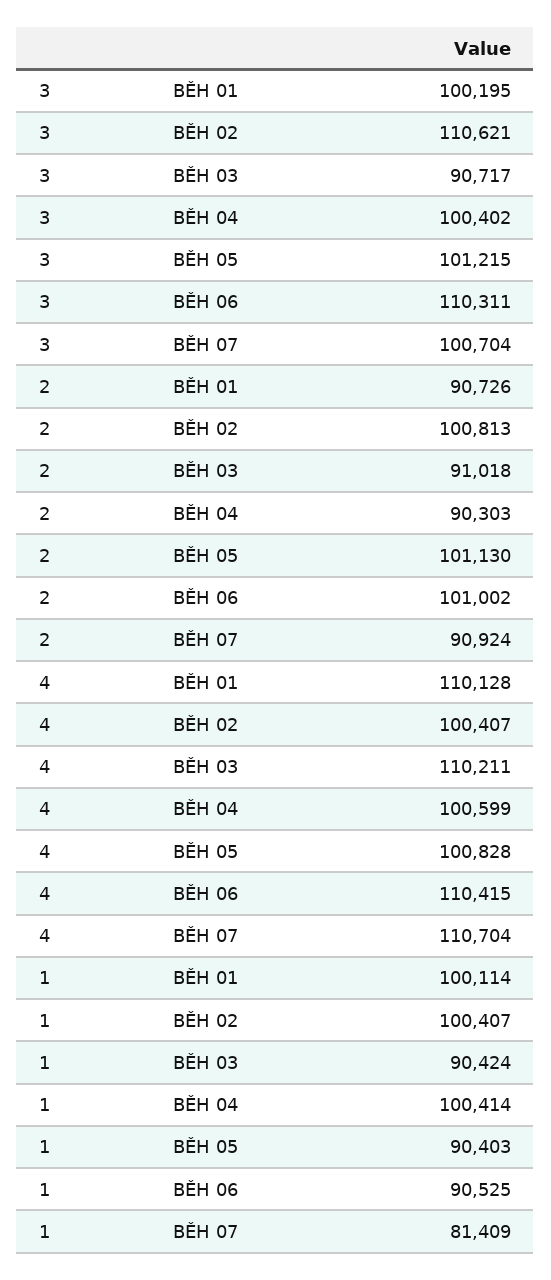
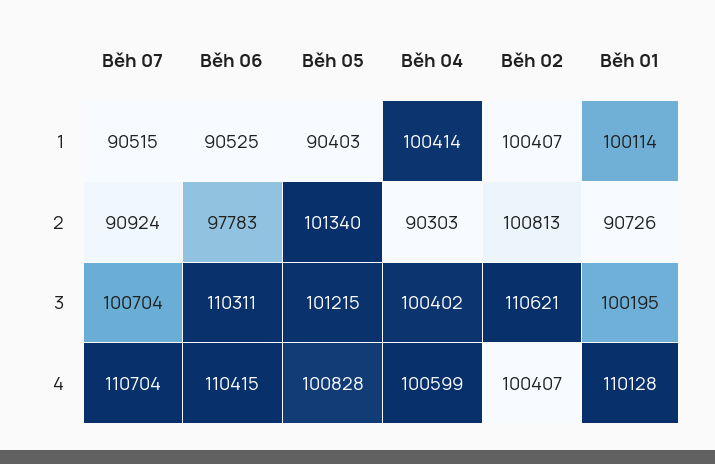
  {
    "3": {
      "BĚH 01": 100195,
      "BĚH 02": 110621,
-     "BĚH 03": 90717,
      "BĚH 04": 100402,
      "BĚH 05": 101215,
      "BĚH 06": 110311,
      "BĚH 07": 100704
    },
    "2": {
      "BĚH 01": 90726,
      "BĚH 02": 100813,
-     "BĚH 03": 91018,
      "BĚH 04": 90303,
-     "BĚH 05": 101130,
+     "BĚH 05": 101340,
-     "BĚH 06": 101002,
+     "BĚH 06": 97783,
      "BĚH 07": 90924
    },
    "4": {
      "BĚH 01": 110128,
      "BĚH 02": 100407,
-     "BĚH 03": 110211,
      "BĚH 04": 100599,
      "BĚH 05": 100828,
      "BĚH 06": 110415,
      "BĚH 07": 110704
    },
    "1": {
      "BĚH 01": 100114,
      "BĚH 02": 100407,
-     "BĚH 03": 90424,
      "BĚH 04": 100414,
      "BĚH 05": 90403,
      "BĚH 06": 90525,
-     "BĚH 07": 81409
+     "BĚH 07": 90515
    }
  }

